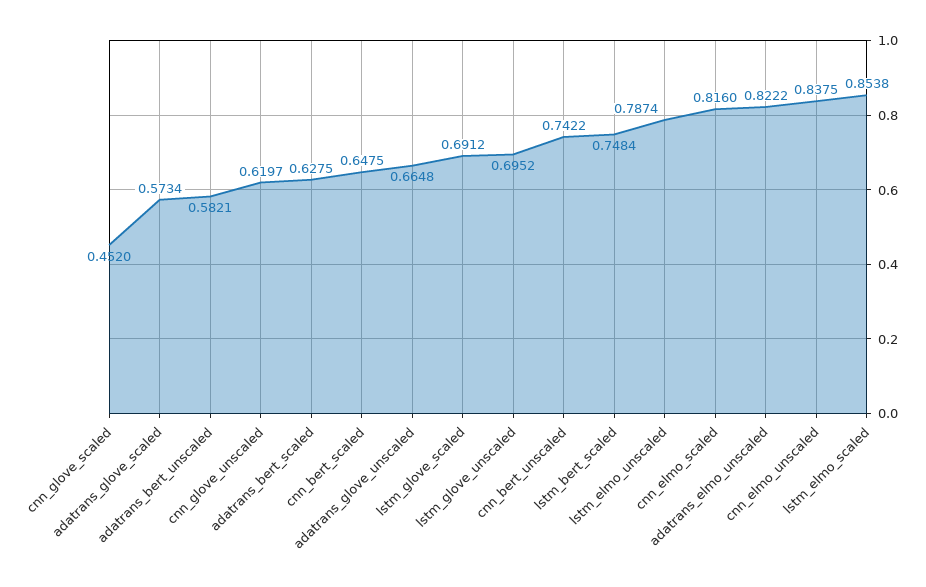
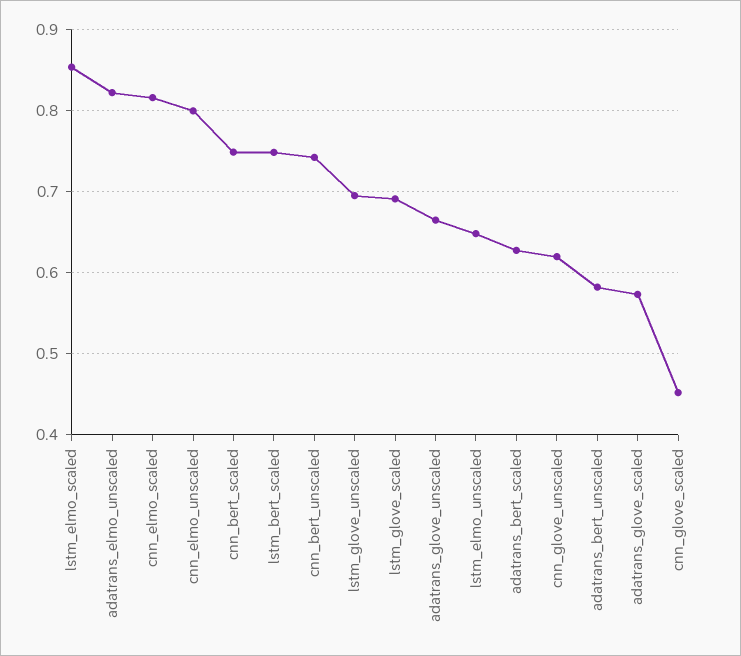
  {
    "cnn_glove_scaled": 0.452,
    "adatrans_glove_scaled": 0.5734,
    "adatrans_bert_unscaled": 0.5821,
    "cnn_glove_unscaled": 0.6197,
    "adatrans_bert_scaled": 0.6275,
-   "cnn_bert_scaled": 0.6475,
+   "cnn_bert_scaled": 0.75,
    "adatrans_glove_unscaled": 0.6648,
    "lstm_glove_scaled": 0.6912,
    "lstm_glove_unscaled": 0.6952,
    "cnn_bert_unscaled": 0.7422,
    "lstm_bert_scaled": 0.7484,
-   "lstm_elmo_unscaled": 0.7874,
+   "lstm_elmo_unscaled": 0.65,
    "cnn_elmo_scaled": 0.816,
    "adatrans_elmo_unscaled": 0.8222,
-   "cnn_elmo_unscaled": 0.8375,
+   "cnn_elmo_unscaled": 0.8,
    "lstm_elmo_scaled": 0.8538
  }

